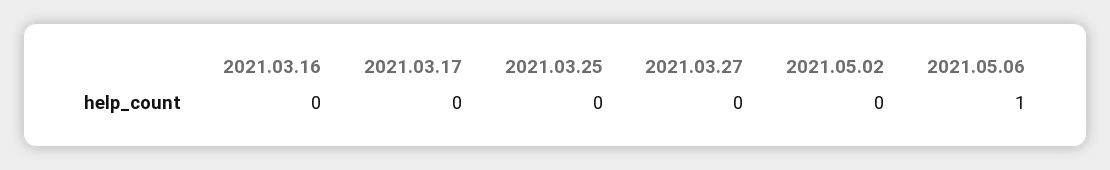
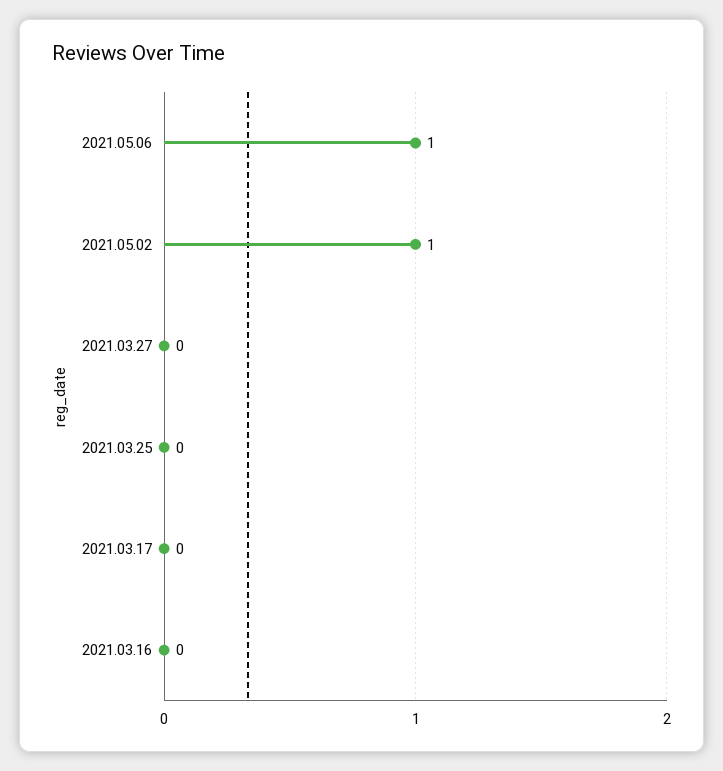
  {
    "2021.03.16": 0,
    "2021.03.17": 0,
    "2021.03.25": 0,
    "2021.03.27": 0,
-   "2021.05.02": 0,
+   "2021.05.02": 1,
    "2021.05.06": 1
  }

